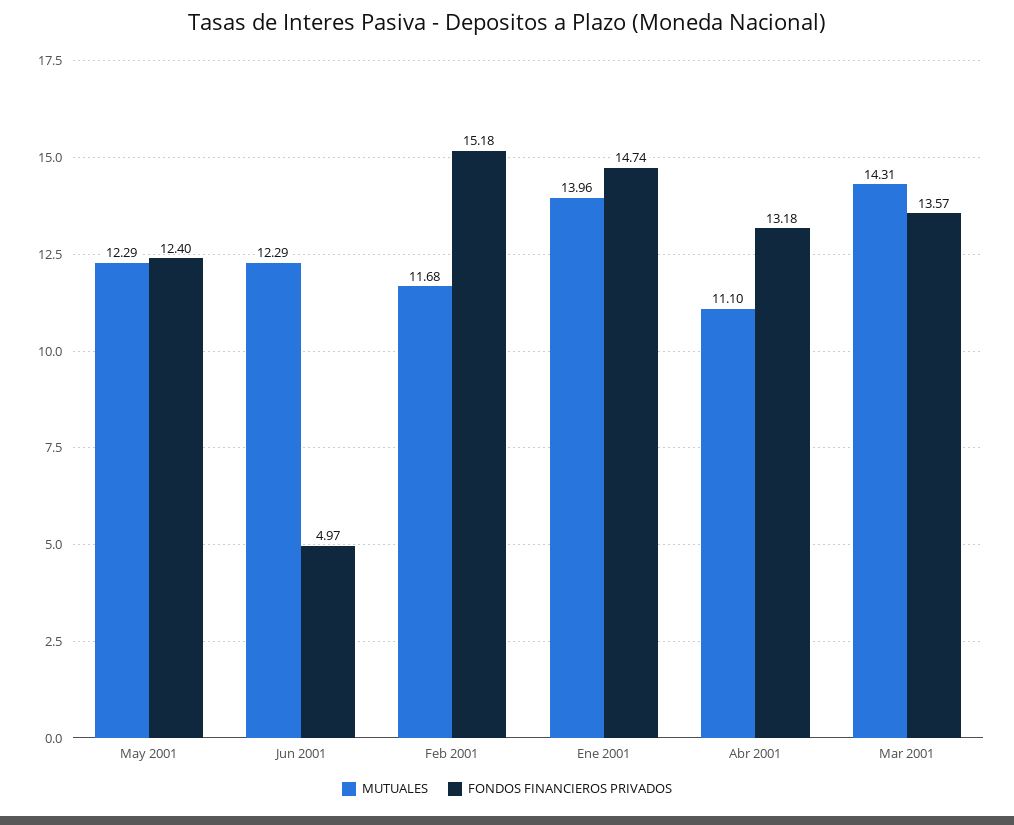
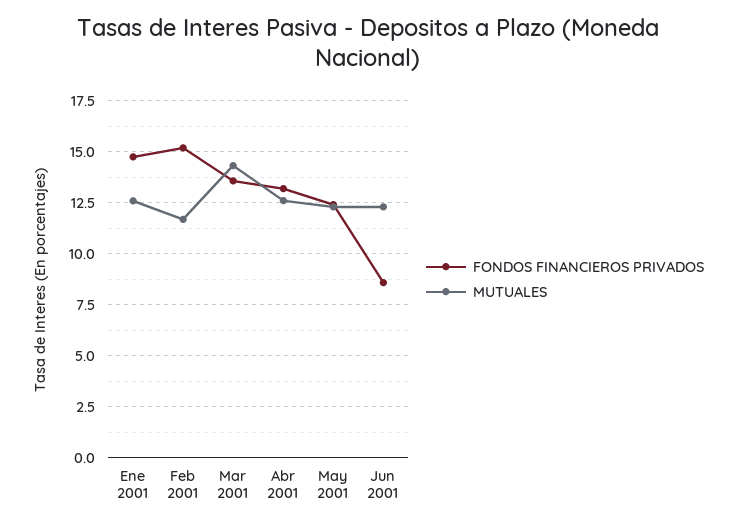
  {
    "MUTUALES": {
      "May 2001": 12.29,
      "Jun 2001": 12.29,
      "Feb 2001": 11.68,
-     "Ene 2001": 13.96,
+     "Ene 2001": 12.5,
-     "Abr 2001": 11.1,
+     "Abr 2001": 12.5,
      "Mar 2001": 14.31
    },
    "FONDOS FINANCIEROS PRIVADOS": {
      "May 2001": 12.4,
-     "Jun 2001": 4.97,
+     "Jun 2001": 8.5,
      "Feb 2001": 15.18,
      "Ene 2001": 14.74,
      "Abr 2001": 13.18,
      "Mar 2001": 13.57
    }
  }

